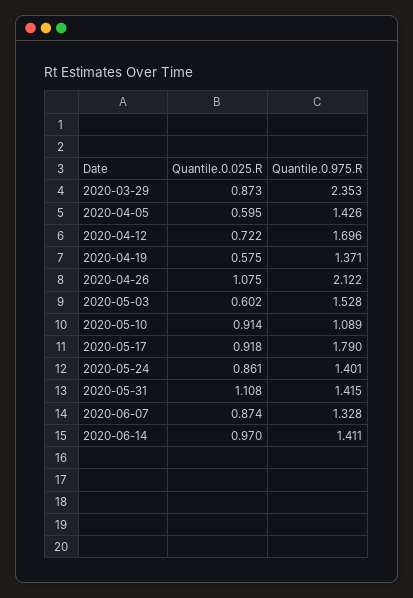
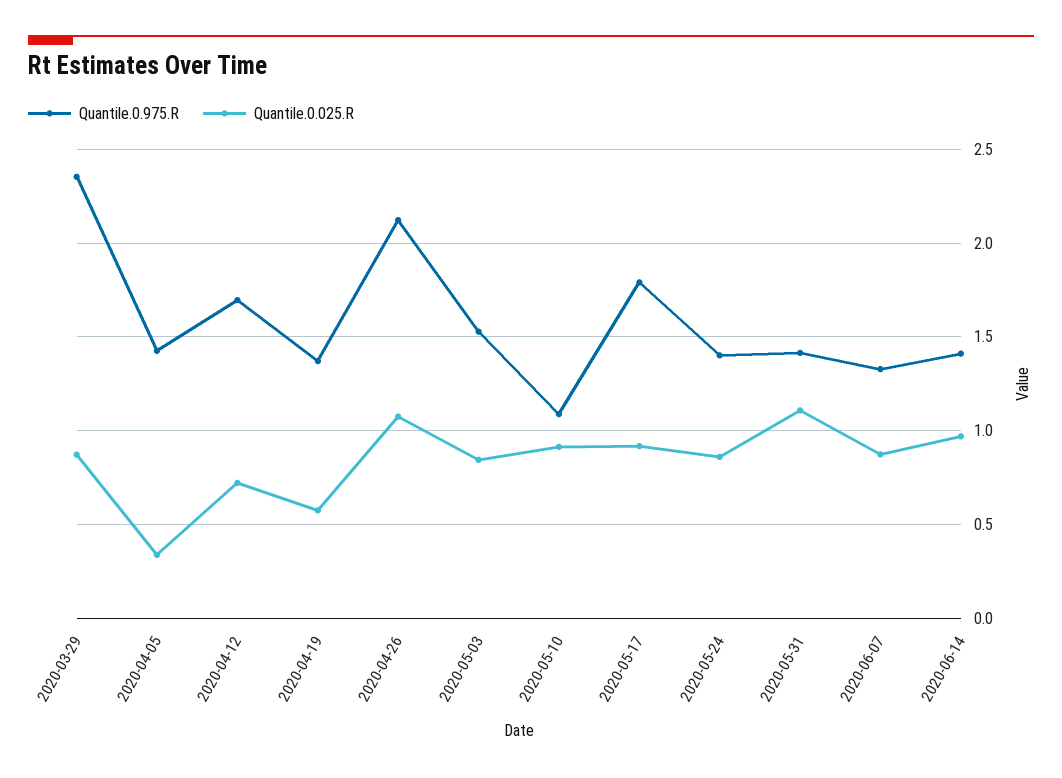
  {
    "Quantile.0.025.R": {
      "2020-03-29": 0.873,
-     "2020-04-05": 0.595,
+     "2020-04-05": 0.35,
      "2020-04-12": 0.722,
      "2020-04-19": 0.575,
      "2020-04-26": 1.075,
-     "2020-05-03": 0.602,
+     "2020-05-03": 0.85,
      "2020-05-10": 0.914,
      "2020-05-17": 0.918,
      "2020-05-24": 0.861,
      "2020-05-31": 1.108,
      "2020-06-07": 0.874,
      "2020-06-14": 0.97
    },
    "Quantile.0.975.R": {
      "2020-03-29": 2.353,
      "2020-04-05": 1.426,
      "2020-04-12": 1.696,
      "2020-04-19": 1.371,
      "2020-04-26": 2.122,
      "2020-05-03": 1.528,
      "2020-05-10": 1.089,
      "2020-05-17": 1.79,
      "2020-05-24": 1.401,
      "2020-05-31": 1.415,
      "2020-06-07": 1.328,
      "2020-06-14": 1.411
    }
  }

